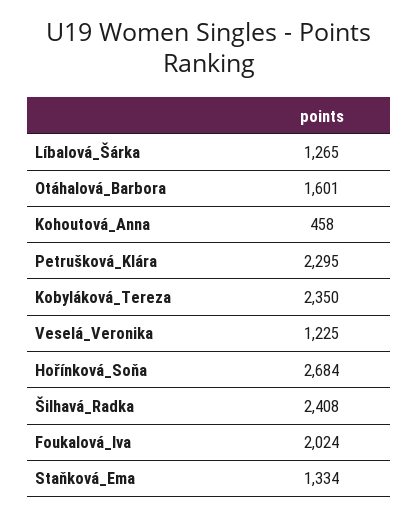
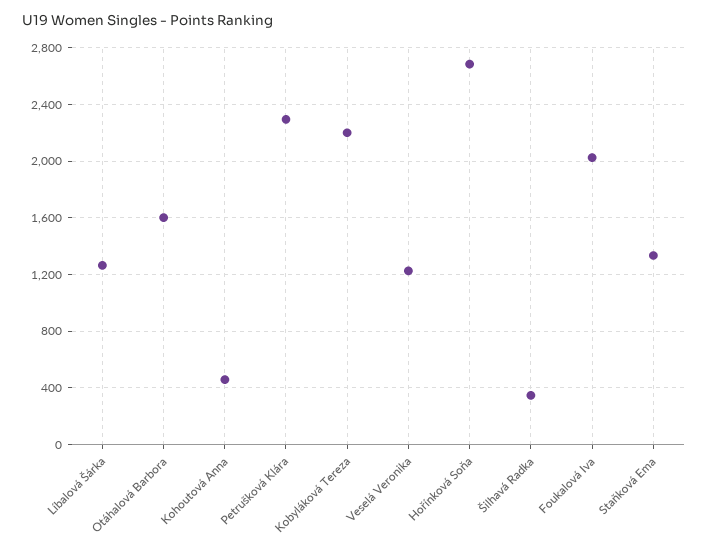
  {
    "Líbalová_Šárka": 1265,
    "Otáhalová_Barbora": 1601,
    "Kohoutová_Anna": 458,
    "Petrušková_Klára": 2295,
-   "Kobyláková_Tereza": 2350,
+   "Kobyláková_Tereza": 2200,
    "Veselá_Veronika": 1225,
    "Hořínková_Soňa": 2684,
-   "Šilhavá_Radka": 2408,
+   "Šilhavá_Radka": 350,
    "Foukalová_Iva": 2024,
    "Staňková_Ema": 1334
  }

